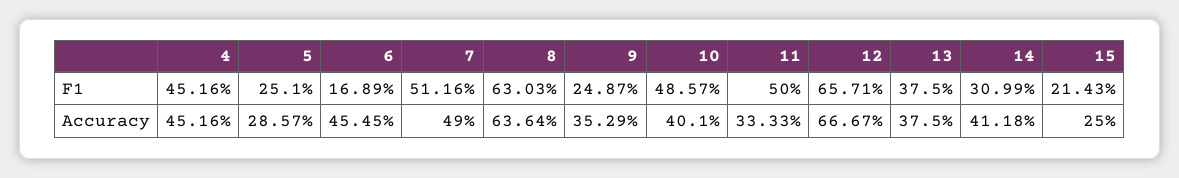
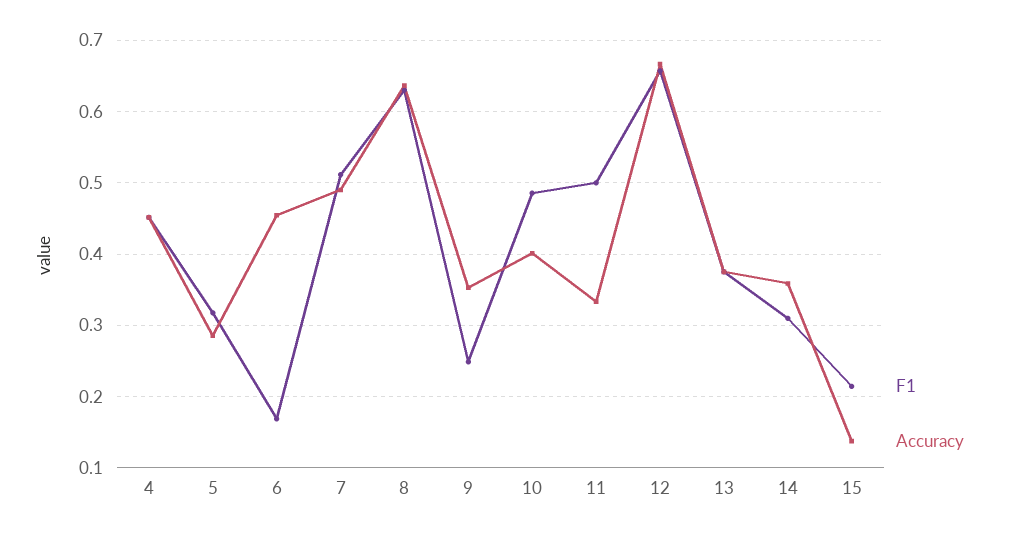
  {
    "F1": {
      "4": 0.4516,
-     "5": 0.251,
+     "5": 0.32,
      "6": 0.1689,
      "7": 0.5116,
      "8": 0.6303,
      "9": 0.2487,
      "10": 0.4857,
      "11": 0.5,
      "12": 0.6571,
      "13": 0.375,
      "14": 0.3099,
      "15": 0.2143
    },
    "Accuracy": {
      "4": 0.4516,
      "5": 0.2857,
      "6": 0.4545,
      "7": 0.49,
      "8": 0.6364,
      "9": 0.3529,
      "10": 0.401,
      "11": 0.3333,
      "12": 0.6667,
      "13": 0.375,
-     "14": 0.4118,
+     "14": 0.36,
-     "15": 0.25
+     "15": 0.14
    }
  }

